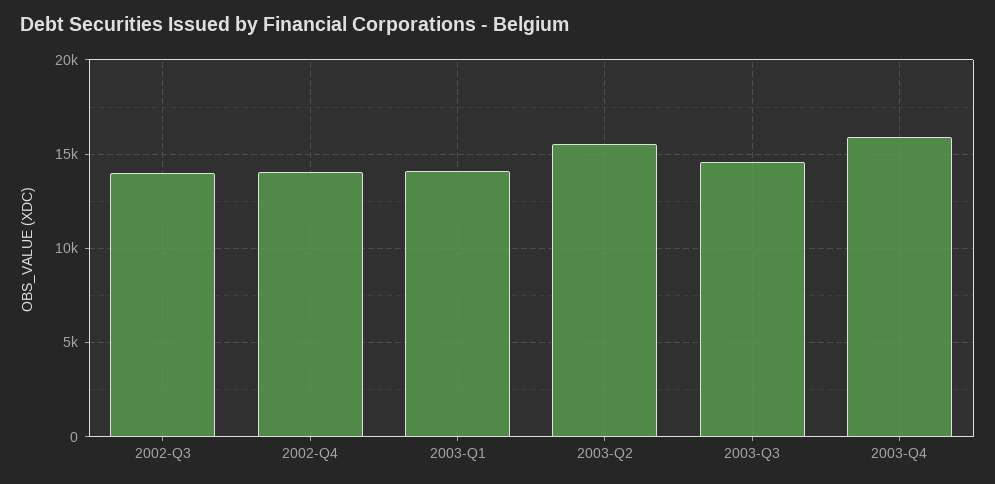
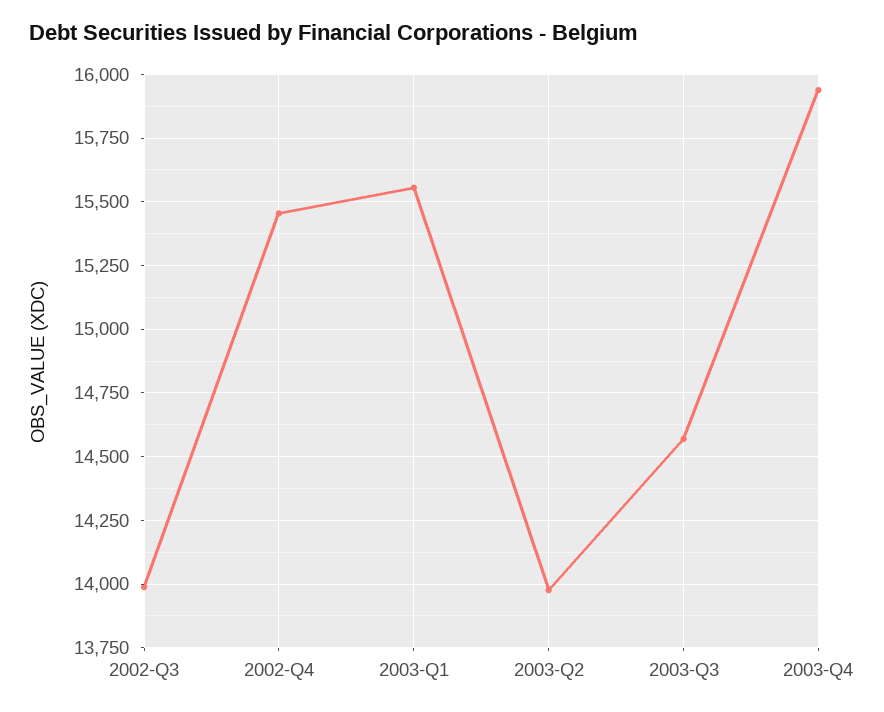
  {
    "2002-Q3": 14000,
-   "2002-Q4": 14000,
+   "2002-Q4": 15450,
-   "2003-Q1": 14000,
+   "2003-Q1": 15550,
-   "2003-Q2": 15500,
+   "2003-Q2": 13975,
    "2003-Q3": 14575,
    "2003-Q4": 15950
  }

